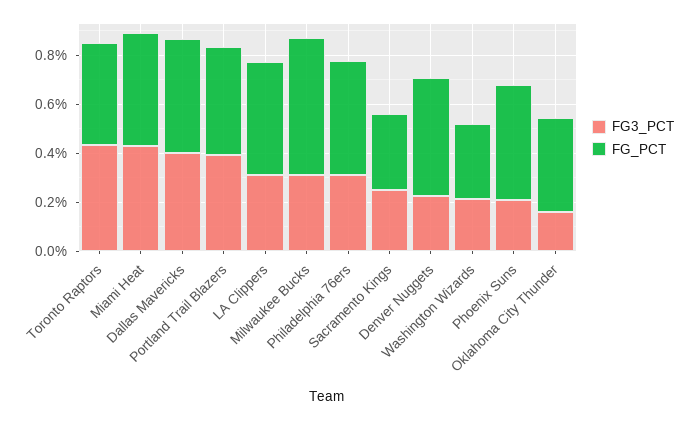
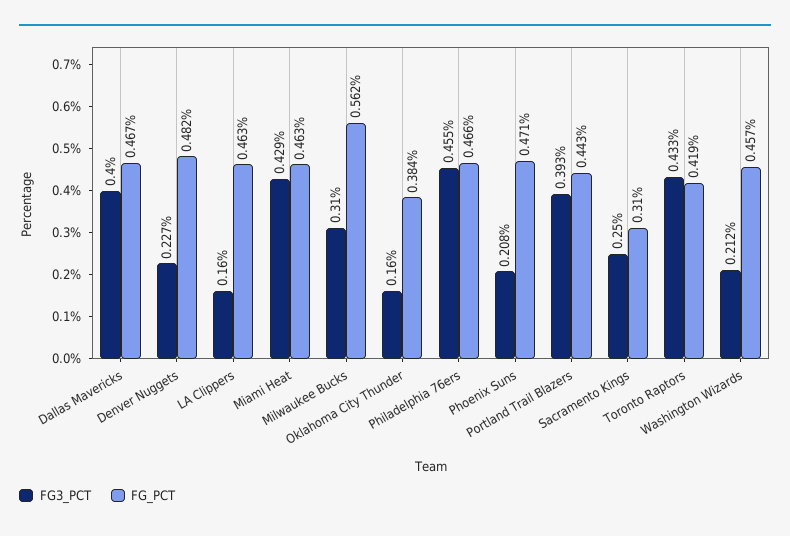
  {
    "FG3_PCT": {
      "Toronto Raptors": 0.433,
      "Miami Heat": 0.429,
      "Dallas Mavericks": 0.4,
      "Portland Trail Blazers": 0.393,
-     "LA Clippers": 0.3,
+     "LA Clippers": 0.16,
      "Milwaukee Bucks": 0.31,
-     "Philadelphia 76ers": 0.3,
+     "Philadelphia 76ers": 0.455,
      "Sacramento Kings": 0.25,
      "Denver Nuggets": 0.227,
      "Washington Wizards": 0.212,
      "Phoenix Suns": 0.208,
      "Oklahoma City Thunder": 0.16
    },
    "FG_PCT": {
      "Toronto Raptors": 0.419,
      "Miami Heat": 0.463,
      "Dallas Mavericks": 0.467,
      "Portland Trail Blazers": 0.443,
      "LA Clippers": 0.463,
      "Milwaukee Bucks": 0.562,
      "Philadelphia 76ers": 0.466,
      "Sacramento Kings": 0.31,
      "Denver Nuggets": 0.482,
-     "Washington Wizards": 0.3,
+     "Washington Wizards": 0.457,
      "Phoenix Suns": 0.471,
      "Oklahoma City Thunder": 0.384
    }
  }

